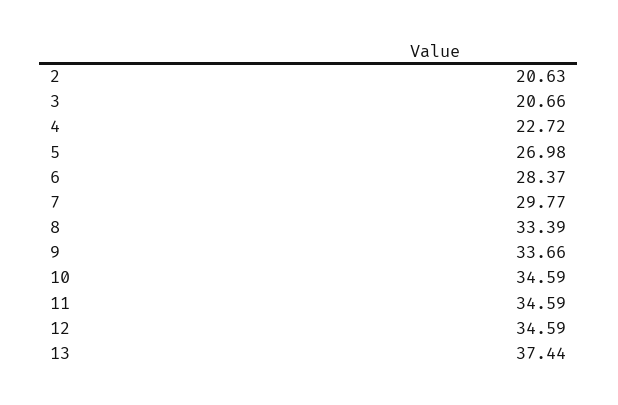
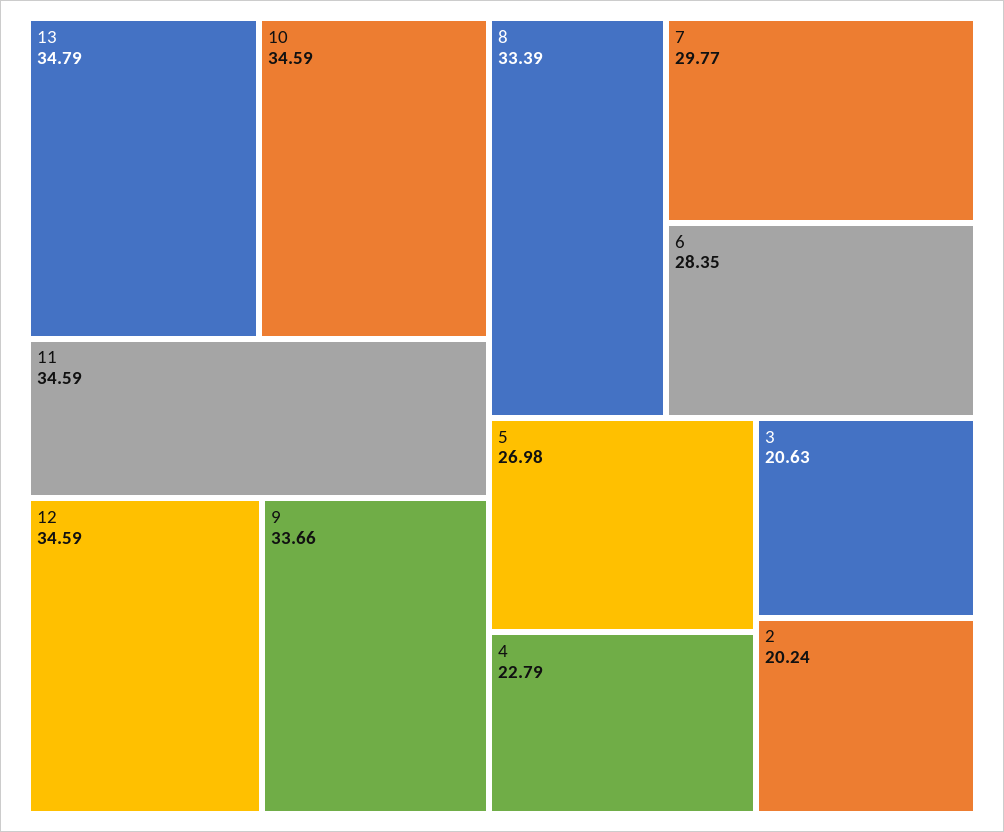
  {
-   "2": 20.63,
+   "2": 20.24,
-   "3": 20.66,
+   "3": 20.63,
-   "4": 22.72,
+   "4": 22.79,
    "5": 26.98,
-   "6": 28.37,
+   "6": 28.35,
    "7": 29.77,
    "8": 33.39,
    "9": 33.66,
    "10": 34.59,
    "11": 34.59,
    "12": 34.59,
-   "13": 37.44
+   "13": 34.79
  }

